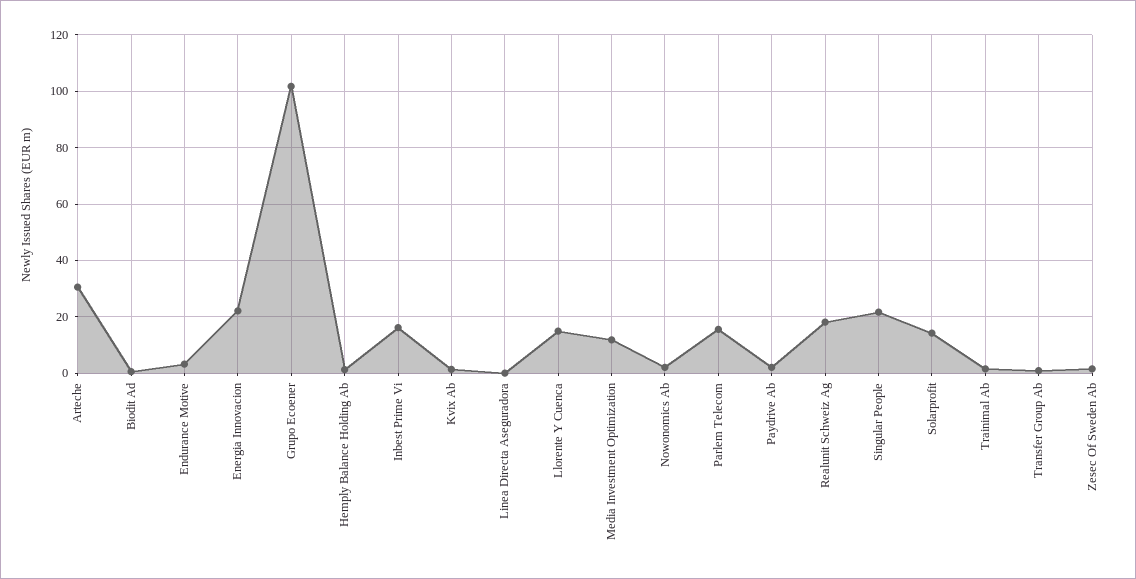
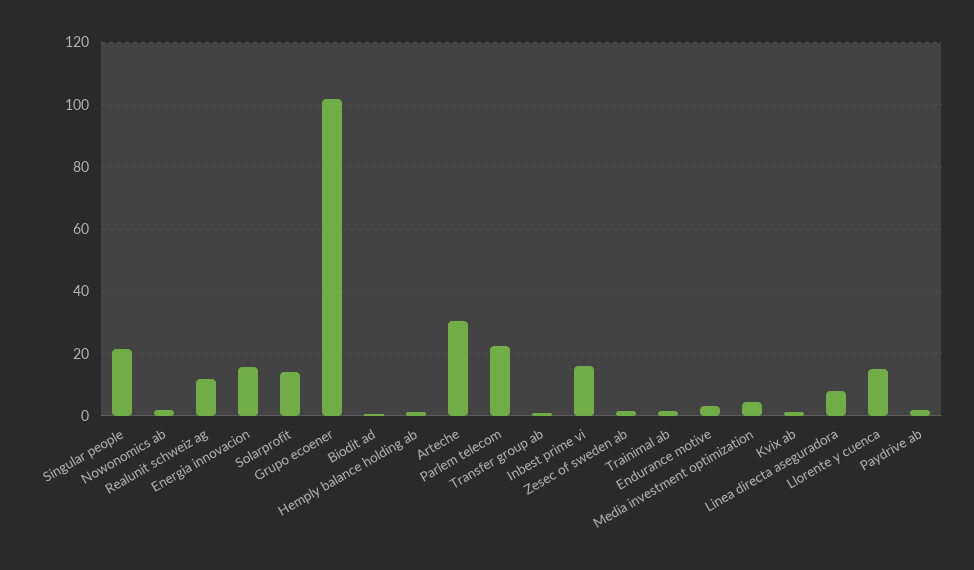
  {
    "Arteche": 30,
    "Biodit Ad": 0,
    "Endurance Motive": 4,
-   "Energia Innovacion": 22.5,
+   "Energia Innovacion": 16,
    "Grupo Ecoener": 102,
    "Hemply Balance Holding Ab": 2,
    "Inbest Prime Vi": 16,
    "Kvix Ab": 2,
-   "Linea Directa Aseguradora": 0,
+   "Linea Directa Aseguradora": 8,
    "Llorente Y Cuenca": 14,
-   "Media Investment Optimization": 12.5,
+   "Media Investment Optimization": 4,
    "Nowonomics Ab": 2,
-   "Parlem Telecom": 15,
+   "Parlem Telecom": 22,
    "Paydrive Ab": 2,
-   "Realunit Schweiz Ag": 17.5,
+   "Realunit Schweiz Ag": 12,
    "Singular People": 22,
    "Solarprofit": 14,
    "Trainimal Ab": 2,
    "Transfer Group Ab": 0,
    "Zesec Of Sweden Ab": 2
  }

